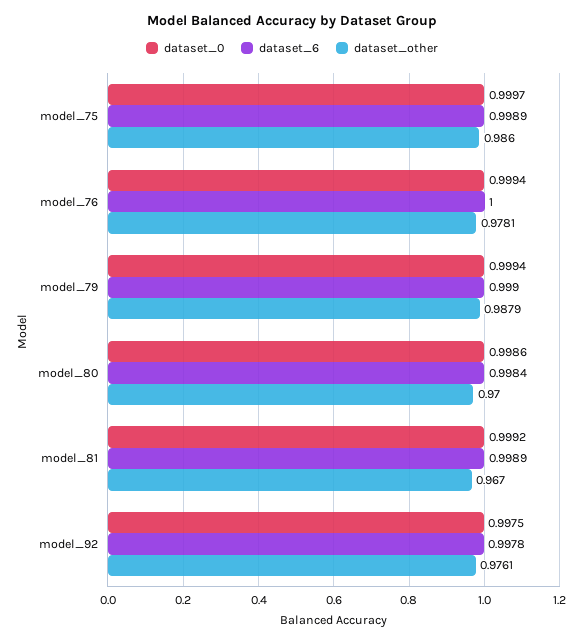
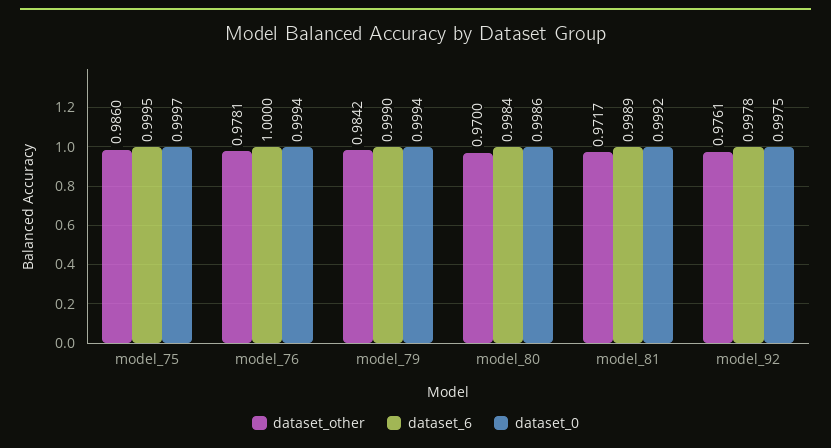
  {
    "dataset_0": {
      "model_75": 0.9997,
      "model_76": 0.9994,
      "model_79": 0.9994,
      "model_80": 0.9986,
      "model_81": 0.9992,
      "model_92": 0.9975
    },
    "dataset_6": {
-     "model_75": 0.9989,
+     "model_75": 0.9995,
      "model_76": 1,
      "model_79": 0.999,
      "model_80": 0.9984,
      "model_81": 0.9989,
      "model_92": 0.9978
    },
    "dataset_other": {
      "model_75": 0.986,
      "model_76": 0.9781,
-     "model_79": 0.9879,
+     "model_79": 0.9842,
      "model_80": 0.97,
-     "model_81": 0.967,
+     "model_81": 0.9717,
      "model_92": 0.9761
    }
  }

